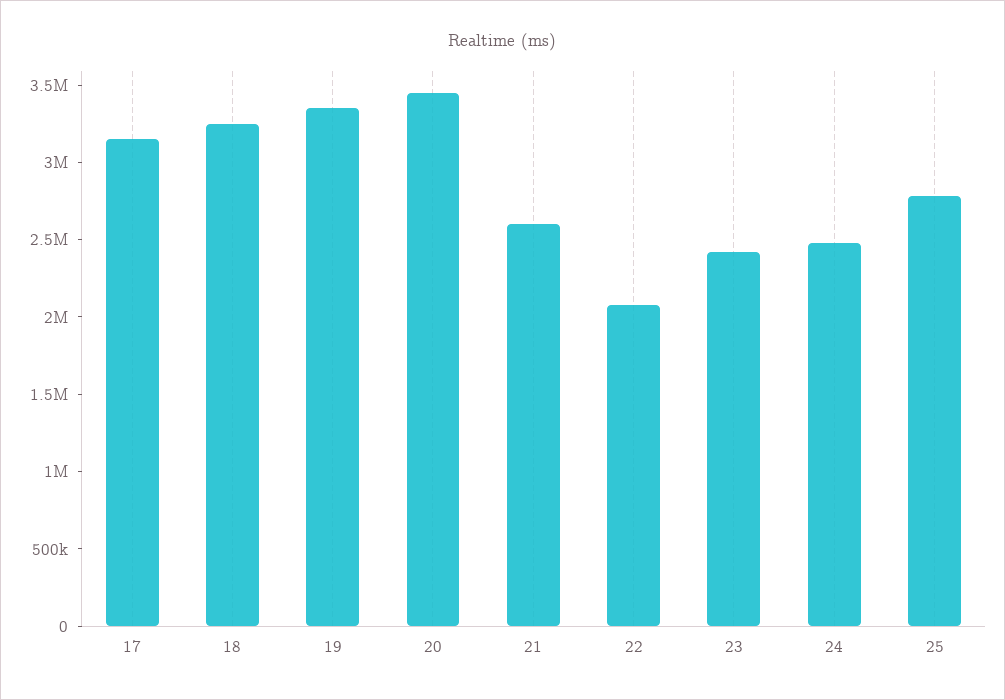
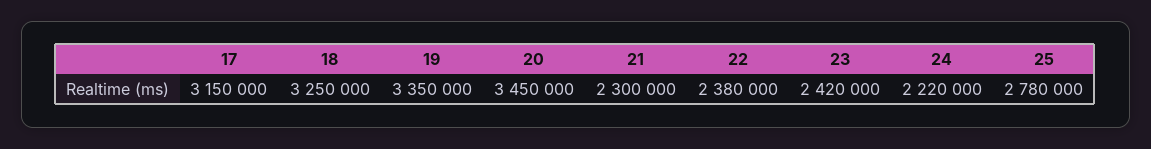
  {
    "17": 3150000,
    "18": 3250000,
    "19": 3350000,
    "20": 3450000,
-   "21": 2600000,
+   "21": 2300000,
-   "22": 2100000,
+   "22": 2380000,
    "23": 2420000,
-   "24": 2500000,
+   "24": 2220000,
    "25": 2780000
  }

